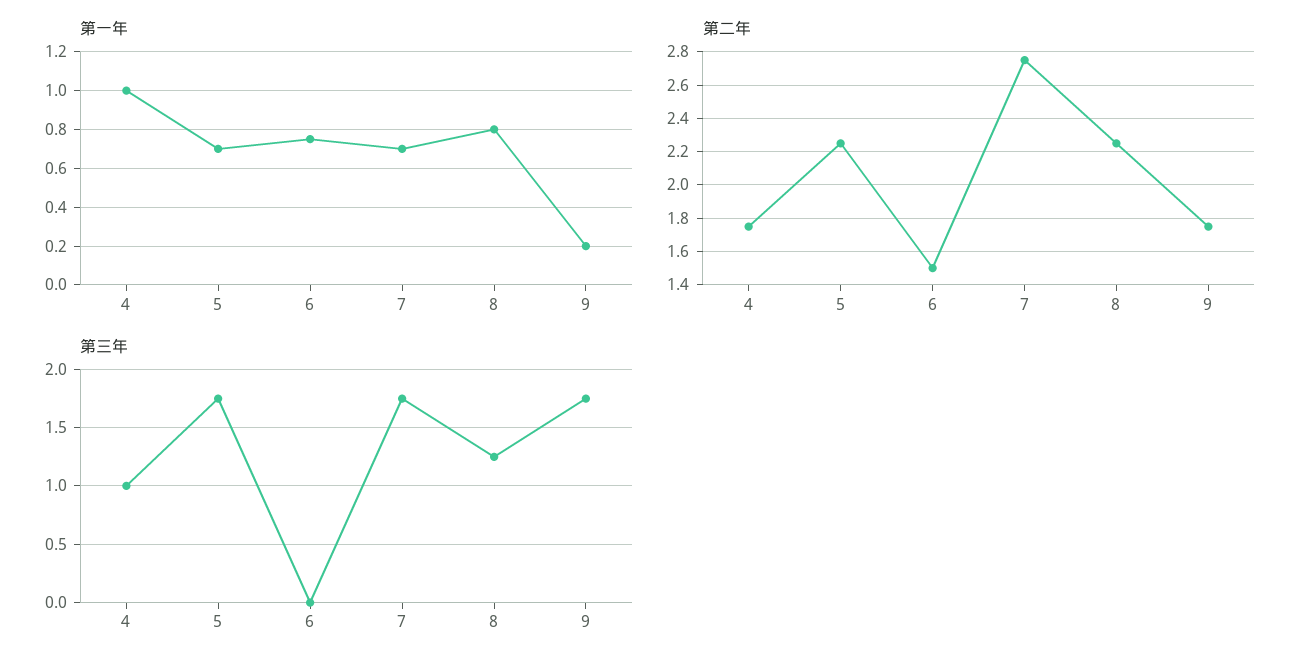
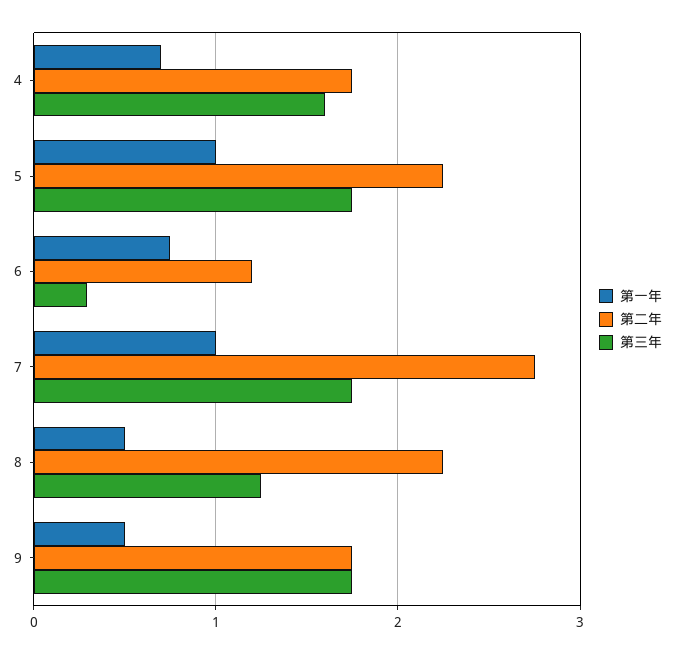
  {
    "第一年": {
-     "4": 1,
+     "4": 0.7,
-     "5": 0.7,
+     "5": 1,
      "6": 0.75,
-     "7": 0.7,
+     "7": 1,
-     "8": 0.8,
+     "8": 0.5,
-     "9": 0.2
+     "9": 0.5
    },
    "第二年": {
      "4": 1.75,
      "5": 2.25,
-     "6": 1.5,
+     "6": 1.2,
      "7": 2.75,
      "8": 2.25,
      "9": 1.75
    },
    "第三年": {
-     "4": 1,
+     "4": 1.6,
      "5": 1.8,
-     "6": 0,
+     "6": 0.3,
      "7": 1.8,
      "8": 1.3,
      "9": 1.8
    }
  }

